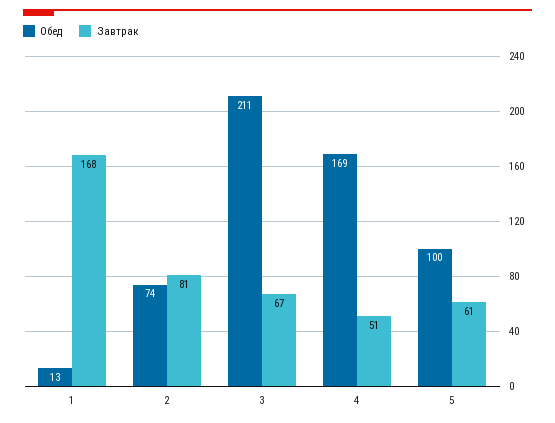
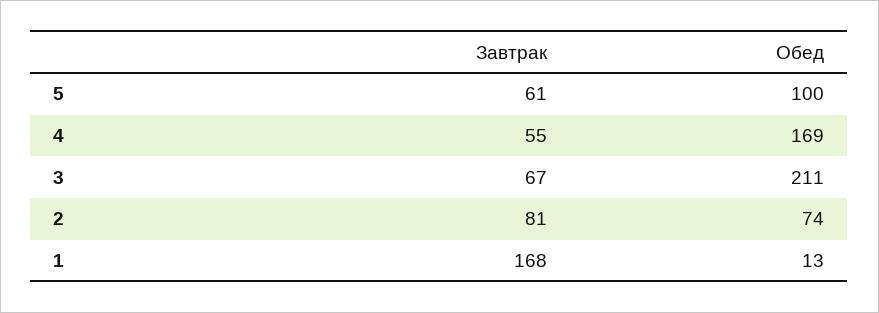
  {
    "Обед": {
      "1": 13,
      "2": 74,
      "3": 211,
      "4": 169,
      "5": 100
    },
    "Завтрак": {
      "1": 168,
      "2": 81,
      "3": 67,
-     "4": 51,
+     "4": 55,
      "5": 61
    }
  }

